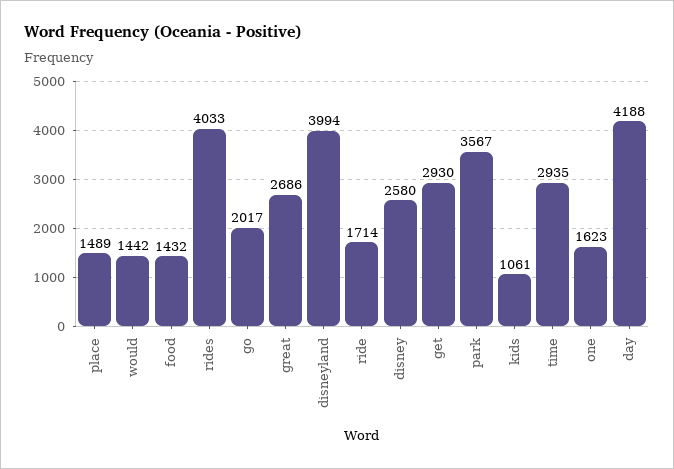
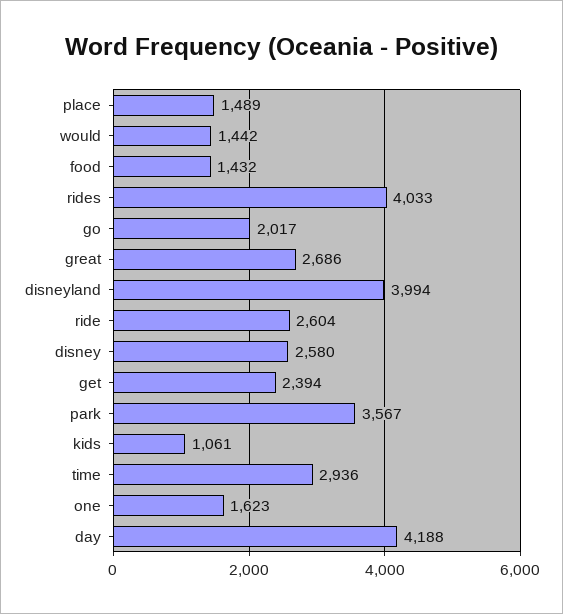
  {
    "place": 1489,
    "would": 1442,
    "food": 1432,
    "rides": 4033,
    "go": 2017,
    "great": 2686,
    "disneyland": 3994,
-   "ride": 1714,
+   "ride": 2604,
    "disney": 2580,
-   "get": 2930,
+   "get": 2394,
    "park": 3567,
    "kids": 1061,
-   "time": 2935,
+   "time": 2936,
    "one": 1623,
    "day": 4188
  }

